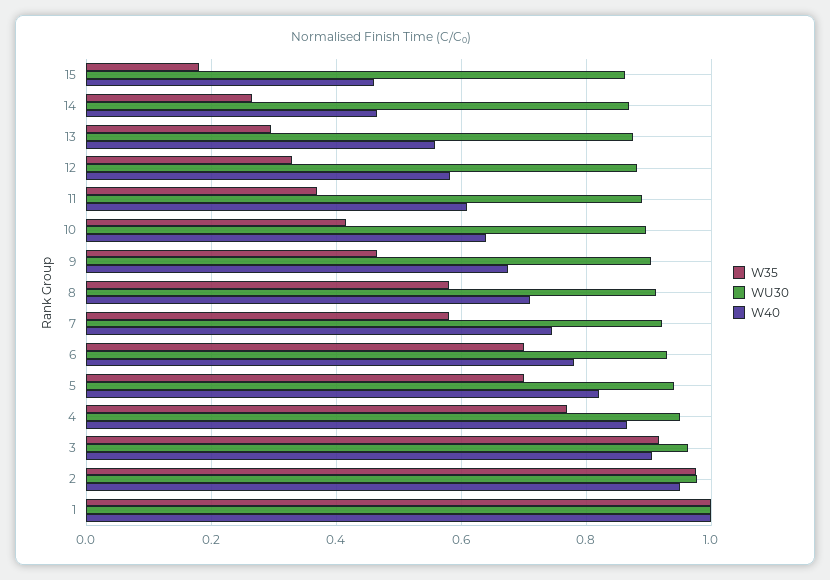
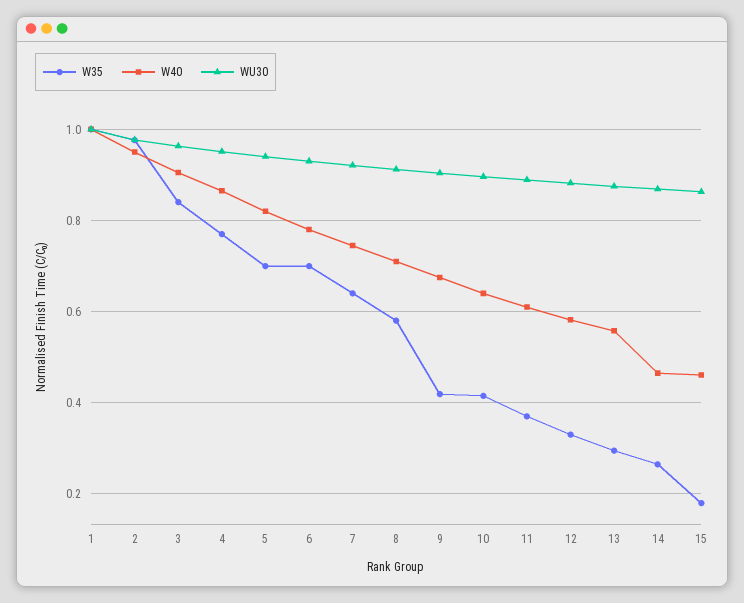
  {
    "W35": {
      "15": 0.18,
      "14": 0.26,
      "13": 0.3,
      "12": 0.34,
      "11": 0.38,
      "10": 0.42,
-     "9": 0.46,
+     "9": 0.42,
      "8": 0.58,
-     "7": 0.58,
+     "7": 0.64,
      "6": 0.7,
      "5": 0.7,
      "4": 0.78,
-     "3": 0.92,
+     "3": 0.84,
      "2": 0.98,
      "1": 1
    },
    "WU30": {
      "15": 0.86,
      "14": 0.86,
      "13": 0.88,
      "12": 0.88,
      "11": 0.88,
      "10": 0.9,
      "9": 0.9,
      "8": 0.92,
      "7": 0.92,
      "6": 0.94,
      "5": 0.94,
      "4": 0.96,
      "3": 0.96,
      "2": 0.98,
      "1": 1
    },
    "W40": {
      "15": 0.46,
      "14": 0.46,
      "13": 0.56,
      "12": 0.58,
      "11": 0.62,
      "10": 0.64,
      "9": 0.68,
      "8": 0.72,
      "7": 0.74,
      "6": 0.78,
      "5": 0.82,
      "4": 0.86,
      "3": 0.9,
      "2": 0.96,
      "1": 1
    }
  }

